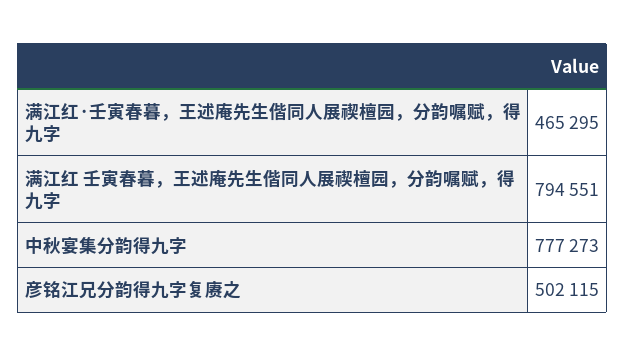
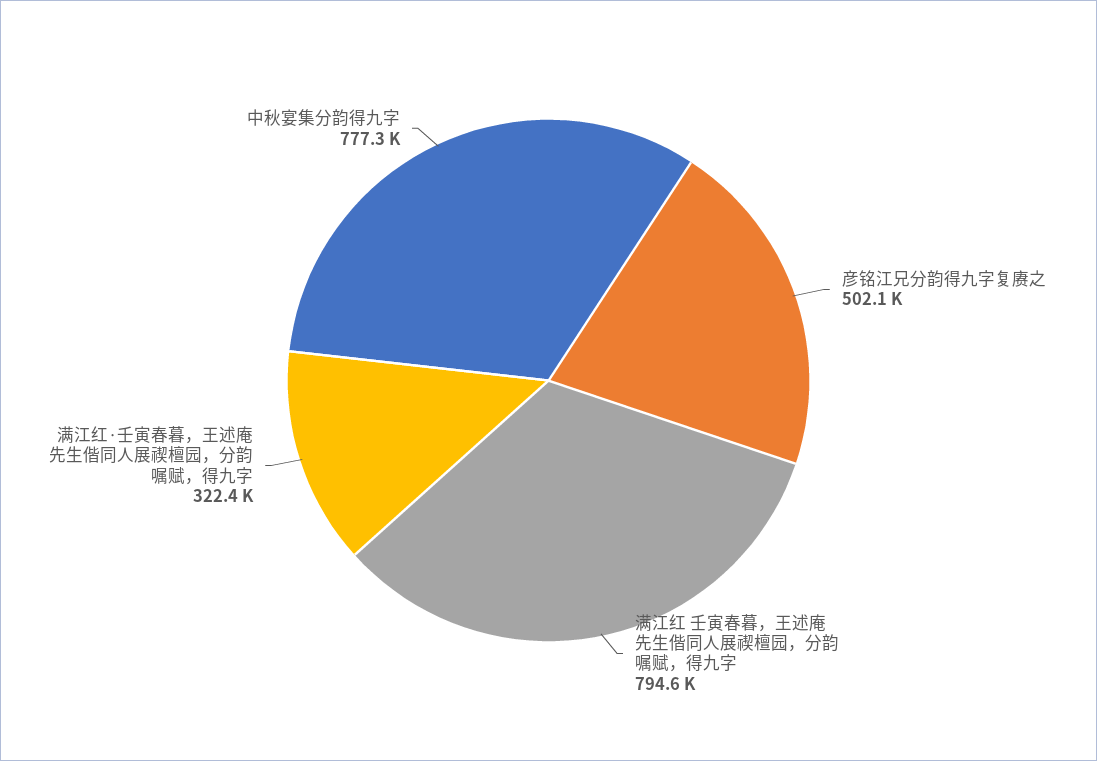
  {
-   "满江红·壬寅春暮，王述庵先生偕同人展禊檀园，分韵嘱赋，得九字": 465295,
+   "满江红·壬寅春暮，王述庵先生偕同人展禊檀园，分韵嘱赋，得九字": 322400,
    "满江红 壬寅春暮，王述庵先生偕同人展禊檀园，分韵嘱赋，得九字": 794551,
    "中秋宴集分韵得九字": 777273,
    "彦铭江兄分韵得九字复赓之": 502115
  }

